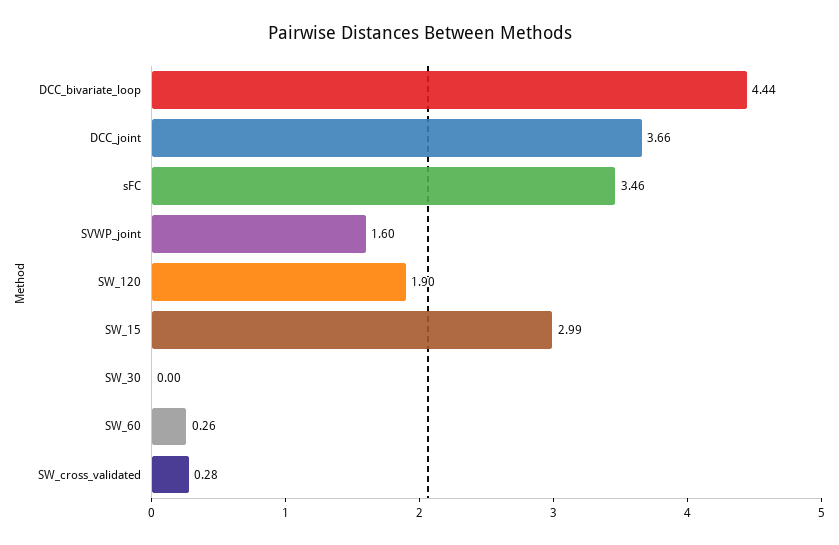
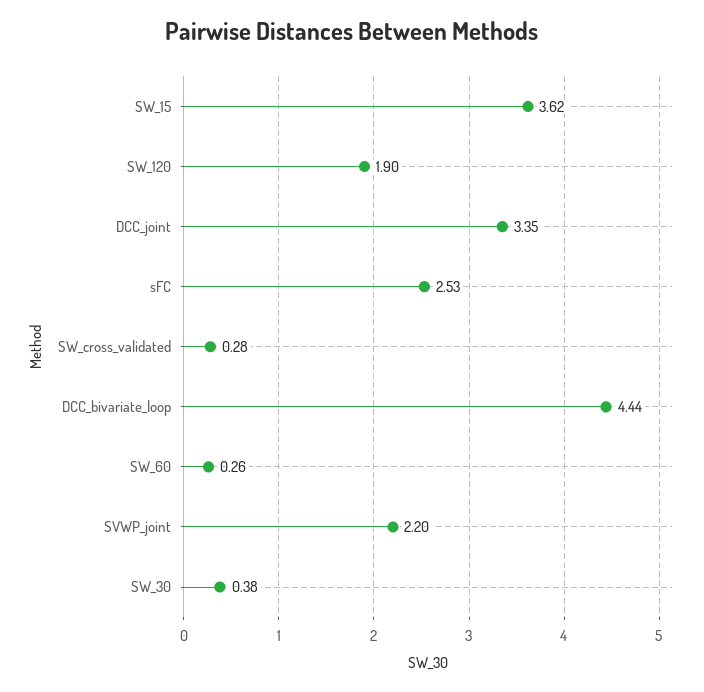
  {
    "DCC_bivariate_loop": 4.44,
-   "DCC_joint": 3.66,
+   "DCC_joint": 3.35,
-   "sFC": 3.46,
+   "sFC": 2.53,
-   "SVWP_joint": 1.6,
+   "SVWP_joint": 2.2,
    "SW_120": 1.9,
-   "SW_15": 2.99,
+   "SW_15": 3.62,
-   "SW_30": 0,
+   "SW_30": 0.38,
    "SW_60": 0.26,
    "SW_cross_validated": 0.28
  }

